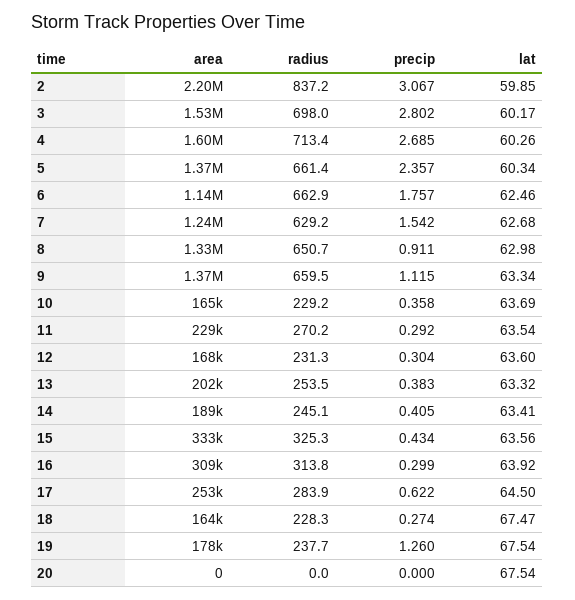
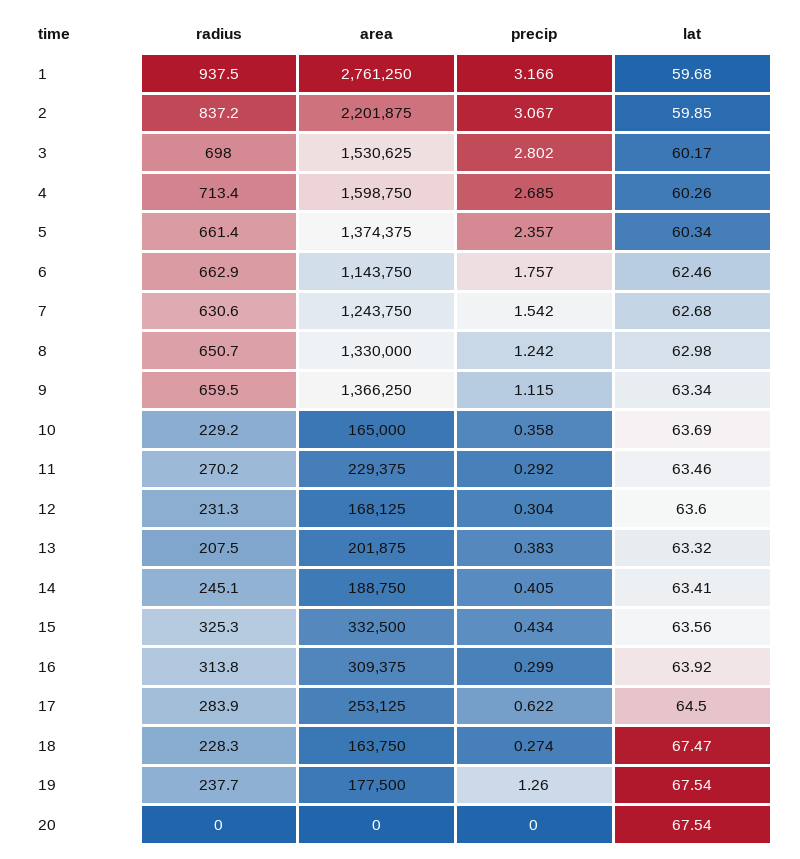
  {
    "area": {
      "2": 2201875,
      "3": 1530625,
      "4": 1598750,
      "5": 1374375,
      "6": 1143750,
      "7": 1243750,
      "8": 1330000,
      "9": 1366250,
      "10": 165000,
      "11": 229375,
      "12": 168125,
      "13": 201875,
      "14": 188750,
      "15": 332500,
      "16": 309375,
      "17": 253125,
      "18": 163750,
      "19": 177500,
-     "20": 0
+     "20": 0,
+     "1": 2761250
    },
    "radius": {
      "2": 837.2,
      "3": 698,
      "4": 713.4,
      "5": 661.4,
      "6": 662.9,
-     "7": 629.2,
+     "7": 630.6,
      "8": 650.7,
      "9": 659.5,
      "10": 229.2,
      "11": 270.2,
      "12": 231.3,
-     "13": 253.5,
+     "13": 207.5,
      "14": 245.1,
      "15": 325.3,
      "16": 313.8,
      "17": 283.9,
      "18": 228.3,
      "19": 237.7,
-     "20": 0
+     "20": 0,
+     "1": 937.5
    },
    "precip": {
      "2": 3.067,
      "3": 2.802,
      "4": 2.685,
      "5": 2.357,
      "6": 1.757,
      "7": 1.542,
-     "8": 0.911,
+     "8": 1.242,
      "9": 1.115,
      "10": 0.358,
      "11": 0.292,
      "12": 0.304,
      "13": 0.383,
      "14": 0.405,
      "15": 0.434,
      "16": 0.299,
      "17": 0.622,
      "18": 0.274,
      "19": 1.26,
-     "20": 0
+     "20": 0,
+     "1": 3.166
    },
    "lat": {
      "2": 59.85,
      "3": 60.17,
      "4": 60.26,
      "5": 60.34,
      "6": 62.46,
      "7": 62.68,
      "8": 62.98,
      "9": 63.34,
      "10": 63.69,
-     "11": 63.54,
+     "11": 63.46,
      "12": 63.6,
      "13": 63.32,
      "14": 63.41,
      "15": 63.56,
      "16": 63.92,
      "17": 64.5,
      "18": 67.47,
      "19": 67.54,
-     "20": 67.54
+     "20": 67.54,
+     "1": 59.68
    }
  }

